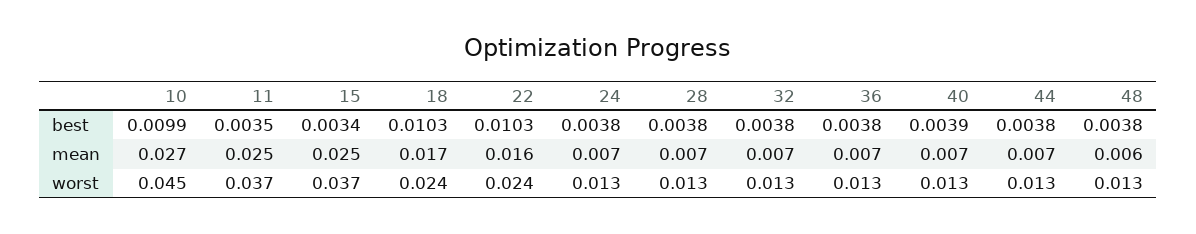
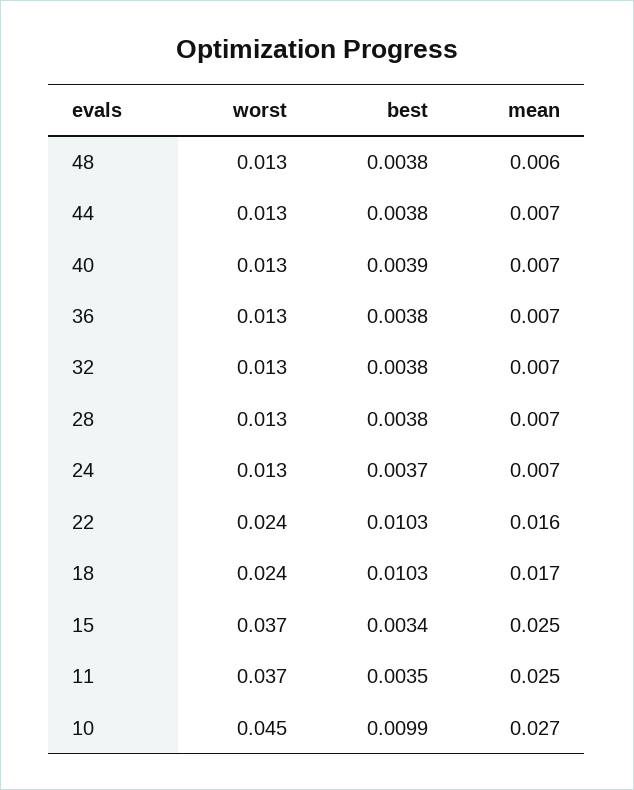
  {
    "10": {
      "best": 0.0099,
      "mean": 0.027,
      "worst": 0.045
    },
    "11": {
      "best": 0.0035,
      "mean": 0.025,
      "worst": 0.037
    },
    "15": {
      "best": 0.0034,
      "mean": 0.025,
      "worst": 0.037
    },
    "18": {
      "best": 0.0103,
      "mean": 0.017,
      "worst": 0.024
    },
    "22": {
      "best": 0.0103,
      "mean": 0.016,
      "worst": 0.024
    },
    "24": {
-     "best": 0.0038,
+     "best": 0.0037,
      "mean": 0.007,
      "worst": 0.013
    },
    "28": {
      "best": 0.0038,
      "mean": 0.007,
      "worst": 0.013
    },
    "32": {
      "best": 0.0038,
      "mean": 0.007,
      "worst": 0.013
    },
    "36": {
      "best": 0.0038,
      "mean": 0.007,
      "worst": 0.013
    },
    "40": {
      "best": 0.0039,
      "mean": 0.007,
      "worst": 0.013
    },
    "44": {
      "best": 0.0038,
      "mean": 0.007,
      "worst": 0.013
    },
    "48": {
      "best": 0.0038,
      "mean": 0.006,
      "worst": 0.013
    }
  }

